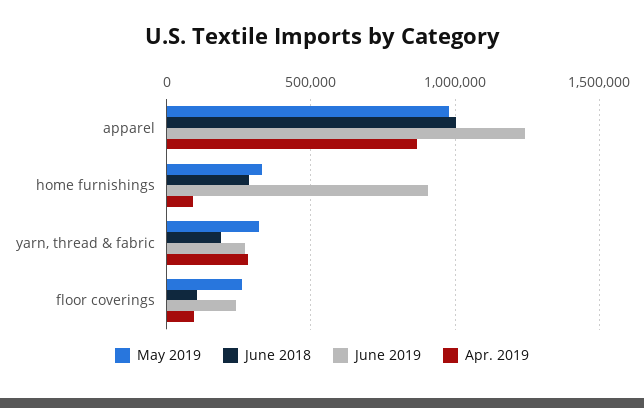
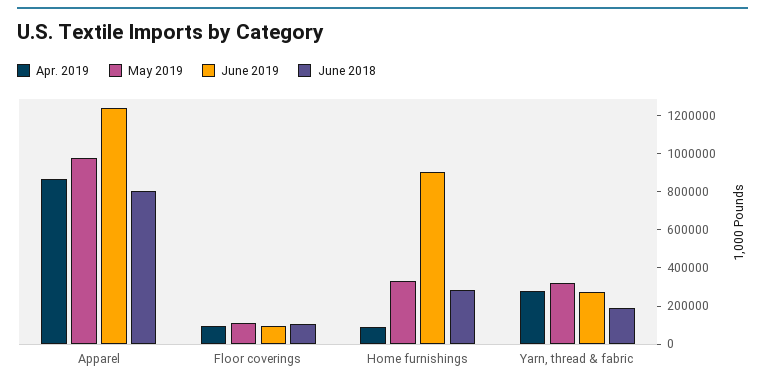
  {
    "May 2019": {
      "apparel": 1000000,
      "home furnishings": 350000,
      "yarn, thread & fabric": 300000,
-     "floor coverings": 250000
+     "floor coverings": 100000
    },
    "June 2018": {
-     "apparel": 1000000,
+     "apparel": 800000,
      "home furnishings": 300000,
      "yarn, thread & fabric": 200000,
      "floor coverings": 100000
    },
    "June 2019": {
      "apparel": 1250000,
      "home furnishings": 900000,
      "yarn, thread & fabric": 250000,
-     "floor coverings": 250000
+     "floor coverings": 100000
    },
    "Apr. 2019": {
      "apparel": 850000,
      "home furnishings": 100000,
      "yarn, thread & fabric": 300000,
      "floor coverings": 100000
    }
  }

